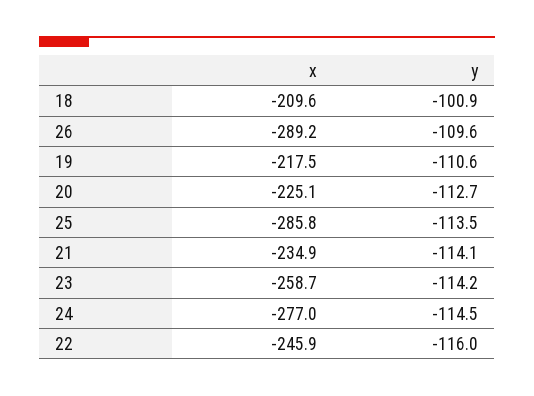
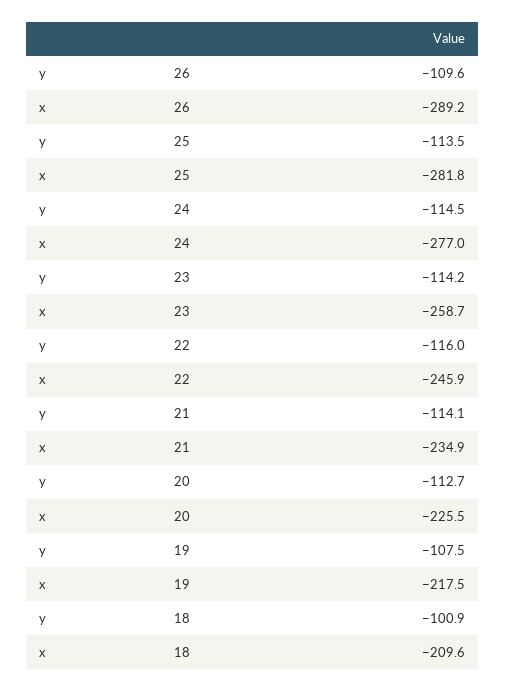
  {
    "x": {
      "18": -209.6,
      "26": -289.2,
      "19": -217.5,
-     "20": -225.1,
+     "20": -225.5,
-     "25": -285.8,
+     "25": -281.8,
      "21": -234.9,
      "23": -258.7,
      "24": -277,
      "22": -245.9
    },
    "y": {
      "18": -100.9,
      "26": -109.6,
-     "19": -110.6,
+     "19": -107.5,
      "20": -112.7,
      "25": -113.5,
      "21": -114.1,
      "23": -114.2,
      "24": -114.5,
      "22": -116
    }
  }

